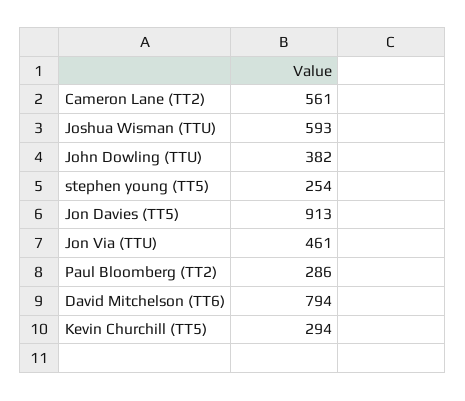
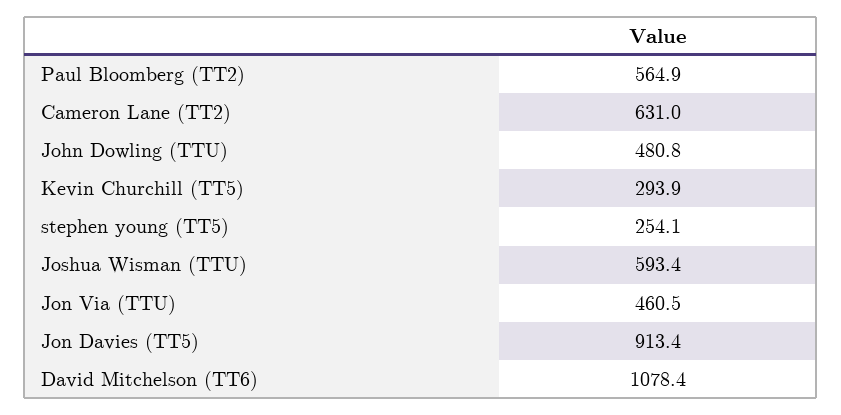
  {
-   "Cameron Lane (TT2)": 561,
+   "Cameron Lane (TT2)": 631,
    "Joshua Wisman (TTU)": 593.4,
-   "John Dowling (TTU)": 382,
+   "John Dowling (TTU)": 480.8,
    "stephen young (TT5)": 254.1,
    "Jon Davies (TT5)": 913.4,
    "Jon Via (TTU)": 460.5,
-   "Paul Bloomberg (TT2)": 286,
+   "Paul Bloomberg (TT2)": 564.9,
-   "David Mitchelson (TT6)": 794,
+   "David Mitchelson (TT6)": 1078.4,
    "Kevin Churchill (TT5)": 293.9
  }

